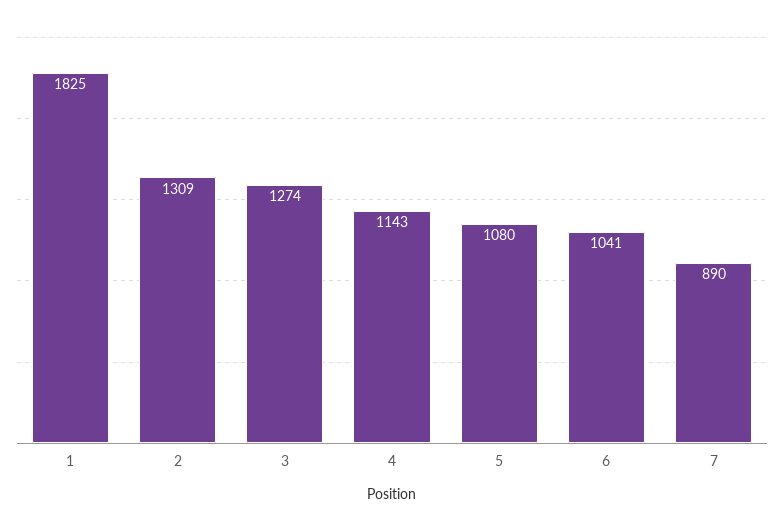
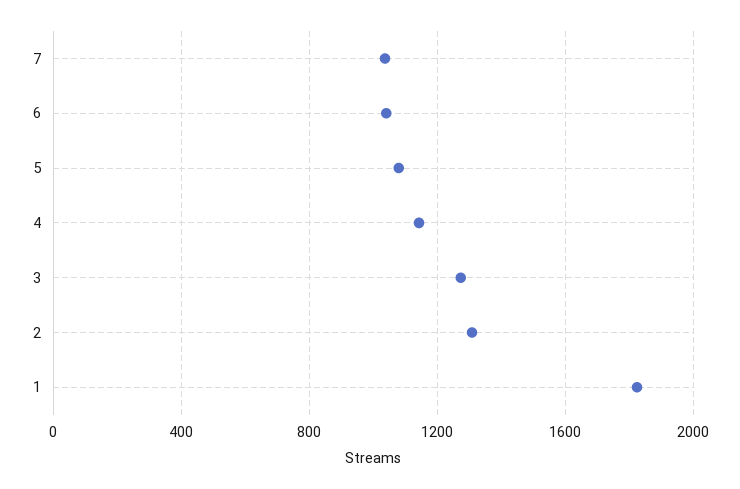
  {
    "1": 1825,
    "2": 1309,
    "3": 1274,
    "4": 1143,
    "5": 1080,
    "6": 1041,
-   "7": 890
+   "7": 1050
  }

